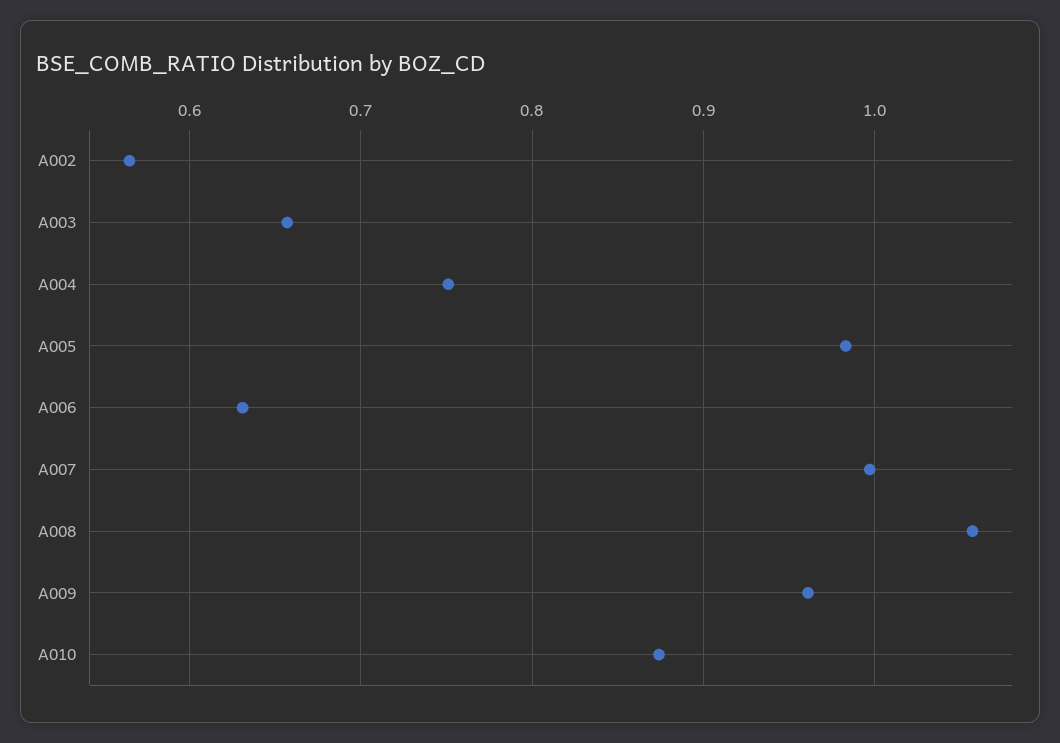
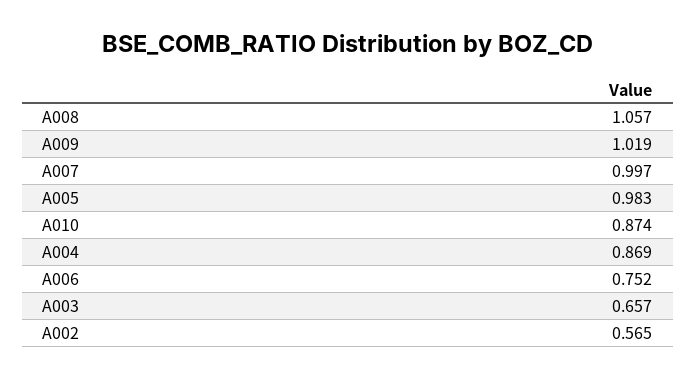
  {
    "A002": 0.565,
    "A003": 0.657,
-   "A004": 0.75,
+   "A004": 0.869,
    "A005": 0.983,
-   "A006": 0.63,
+   "A006": 0.752,
    "A007": 0.997,
    "A008": 1.057,
-   "A009": 0.96,
+   "A009": 1.019,
    "A010": 0.874
  }

